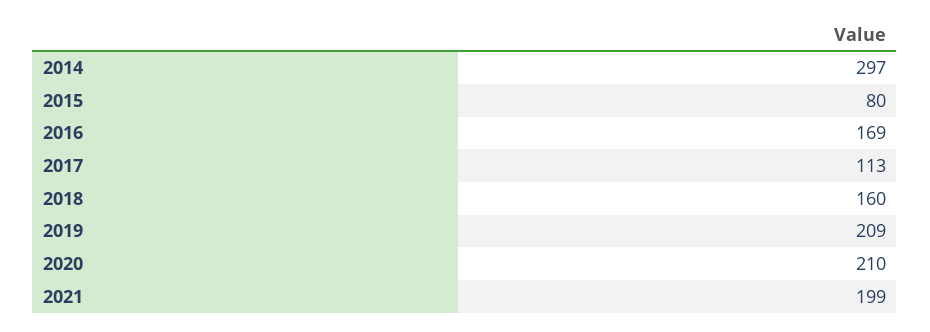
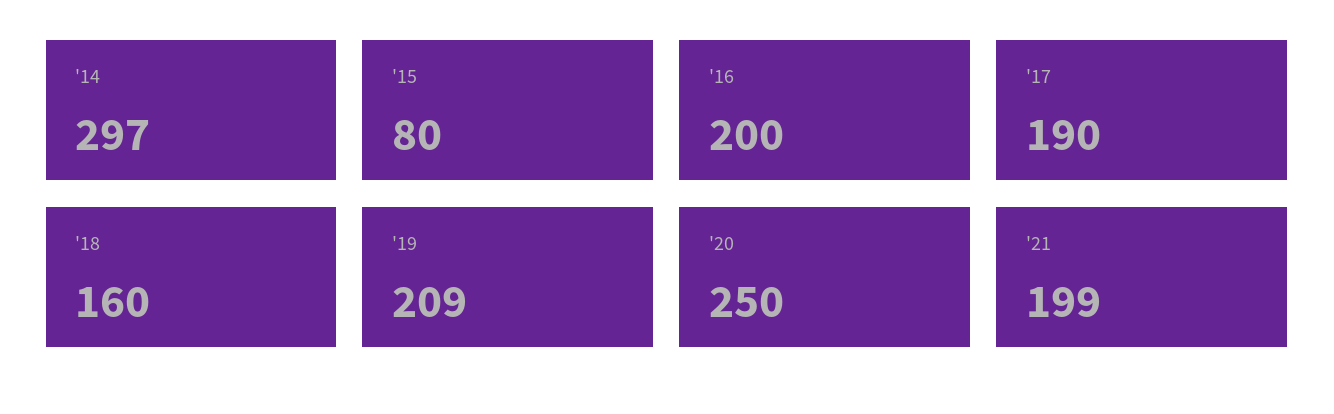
  {
    "2014": 297,
    "2015": 80,
-   "2016": 169,
+   "2016": 200,
-   "2017": 113,
+   "2017": 190,
    "2018": 160,
    "2019": 209,
-   "2020": 210,
+   "2020": 250,
    "2021": 199
  }

